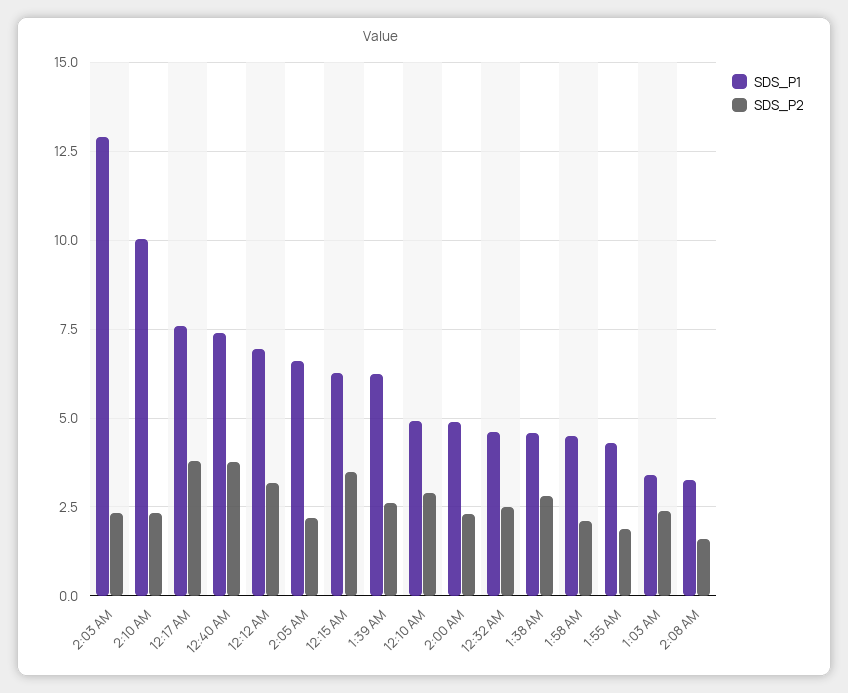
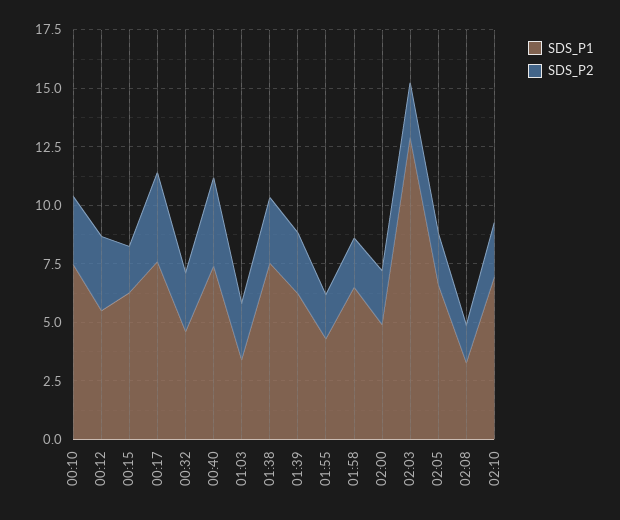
  {
    "SDS_P1": {
      "2:03 AM": 13,
-     "2:10 AM": 10,
+     "2:10 AM": 7,
      "12:17 AM": 7.5,
      "12:40 AM": 7.5,
-     "12:12 AM": 7,
+     "12:12 AM": 5.5,
      "2:05 AM": 6.5,
      "12:15 AM": 6.25,
      "1:39 AM": 6.25,
-     "12:10 AM": 5,
+     "12:10 AM": 7.5,
      "2:00 AM": 5,
      "12:32 AM": 4.5,
-     "1:38 AM": 4.5,
+     "1:38 AM": 7.5,
-     "1:58 AM": 4.5,
+     "1:58 AM": 6.5,
      "1:55 AM": 4.25,
      "1:03 AM": 3.5,
      "2:08 AM": 3.25
    },
    "SDS_P2": {
      "2:03 AM": 2.25,
      "2:10 AM": 2.25,
      "12:17 AM": 3.75,
      "12:40 AM": 3.75,
      "12:12 AM": 3.25,
      "2:05 AM": 2.25,
-     "12:15 AM": 3.5,
+     "12:15 AM": 2,
      "1:39 AM": 2.5,
      "12:10 AM": 3,
      "2:00 AM": 2.25,
      "12:32 AM": 2.5,
      "1:38 AM": 2.75,
      "1:58 AM": 2,
      "1:55 AM": 1.75,
      "1:03 AM": 2.5,
      "2:08 AM": 1.5
    }
  }

